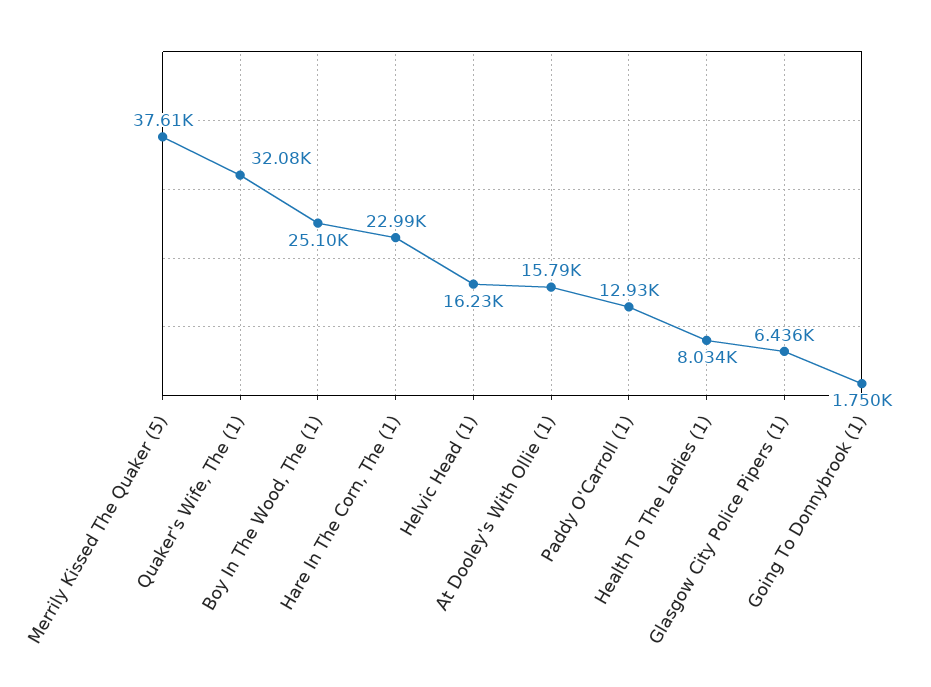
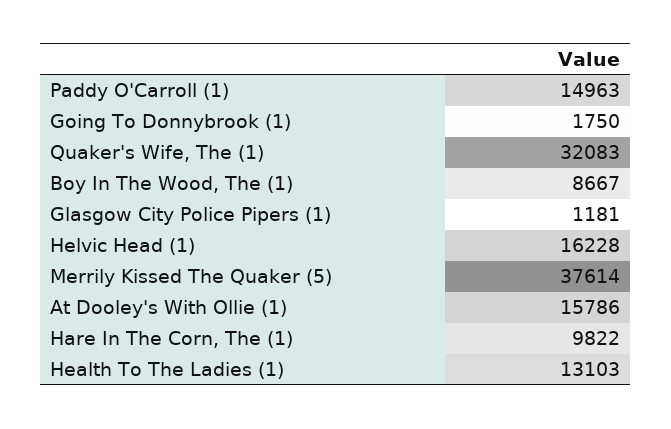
  {
    "Merrily Kissed The Quaker (5)": 37614,
    "Quaker's Wife, The (1)": 32083,
-   "Boy In The Wood, The (1)": 25100,
+   "Boy In The Wood, The (1)": 8667,
-   "Hare In The Corn, The (1)": 22990,
+   "Hare In The Corn, The (1)": 9822,
    "Helvic Head (1)": 16228,
    "At Dooley's With Ollie (1)": 15786,
-   "Paddy O'Carroll (1)": 12930,
+   "Paddy O'Carroll (1)": 14963,
-   "Health To The Ladies (1)": 8034,
+   "Health To The Ladies (1)": 13103,
-   "Glasgow City Police Pipers (1)": 6436,
+   "Glasgow City Police Pipers (1)": 1181,
    "Going To Donnybrook (1)": 1750
  }

